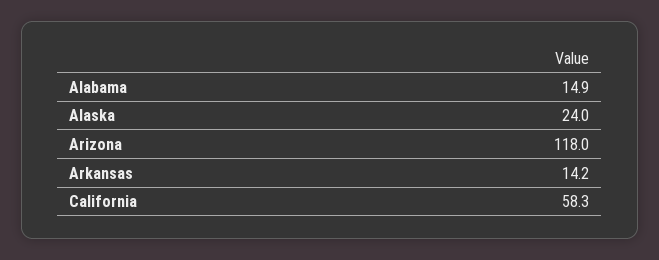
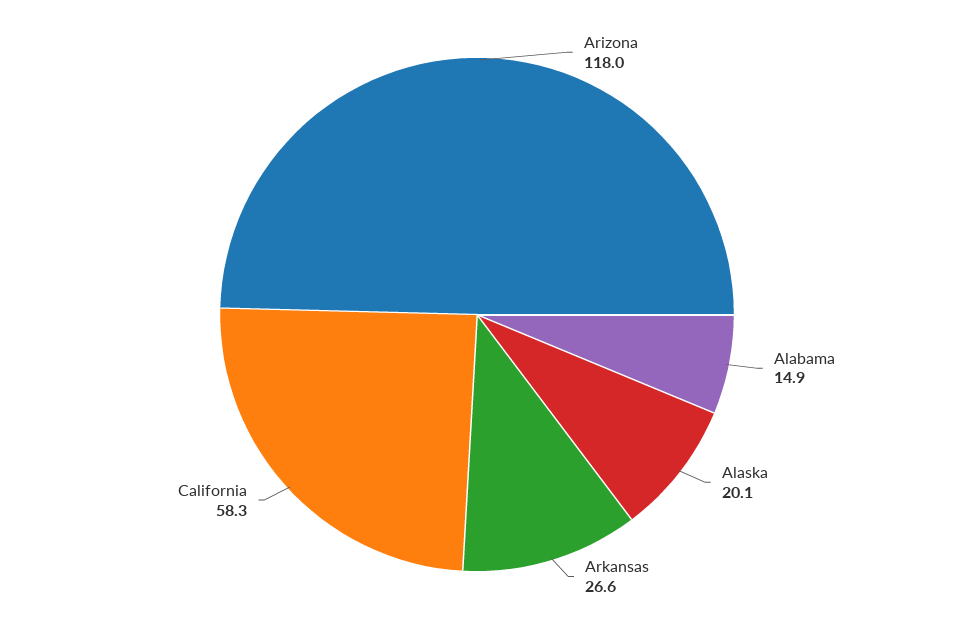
  {
    "Alabama": 14.9,
-   "Alaska": 24,
+   "Alaska": 20.1,
    "Arizona": 118,
-   "Arkansas": 14.2,
+   "Arkansas": 26.6,
    "California": 58.3
  }

